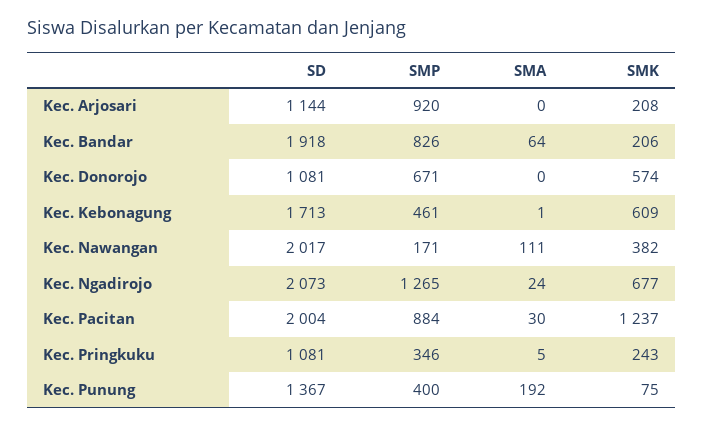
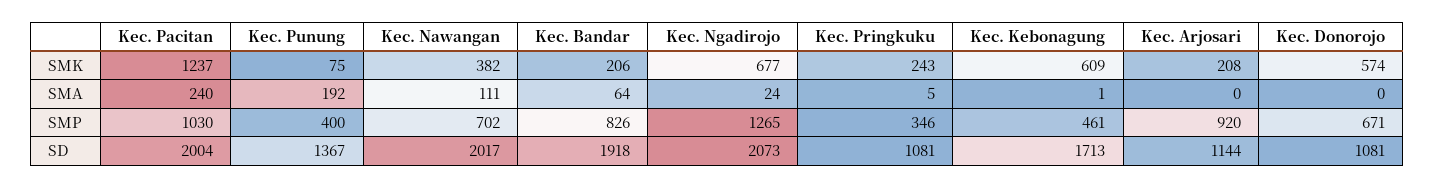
  {
    "SD": {
      "Kec. Arjosari": 1144,
      "Kec. Bandar": 1918,
      "Kec. Donorojo": 1081,
      "Kec. Kebonagung": 1713,
      "Kec. Nawangan": 2017,
      "Kec. Ngadirojo": 2073,
      "Kec. Pacitan": 2004,
      "Kec. Pringkuku": 1081,
      "Kec. Punung": 1367
    },
    "SMP": {
      "Kec. Arjosari": 920,
      "Kec. Bandar": 826,
      "Kec. Donorojo": 671,
      "Kec. Kebonagung": 461,
-     "Kec. Nawangan": 171,
+     "Kec. Nawangan": 702,
      "Kec. Ngadirojo": 1265,
-     "Kec. Pacitan": 884,
+     "Kec. Pacitan": 1030,
      "Kec. Pringkuku": 346,
      "Kec. Punung": 400
    },
    "SMA": {
      "Kec. Arjosari": 0,
      "Kec. Bandar": 64,
      "Kec. Donorojo": 0,
      "Kec. Kebonagung": 1,
      "Kec. Nawangan": 111,
      "Kec. Ngadirojo": 24,
-     "Kec. Pacitan": 30,
+     "Kec. Pacitan": 240,
      "Kec. Pringkuku": 5,
      "Kec. Punung": 192
    },
    "SMK": {
      "Kec. Arjosari": 208,
      "Kec. Bandar": 206,
      "Kec. Donorojo": 574,
      "Kec. Kebonagung": 609,
      "Kec. Nawangan": 382,
      "Kec. Ngadirojo": 677,
      "Kec. Pacitan": 1237,
      "Kec. Pringkuku": 243,
      "Kec. Punung": 75
    }
  }

